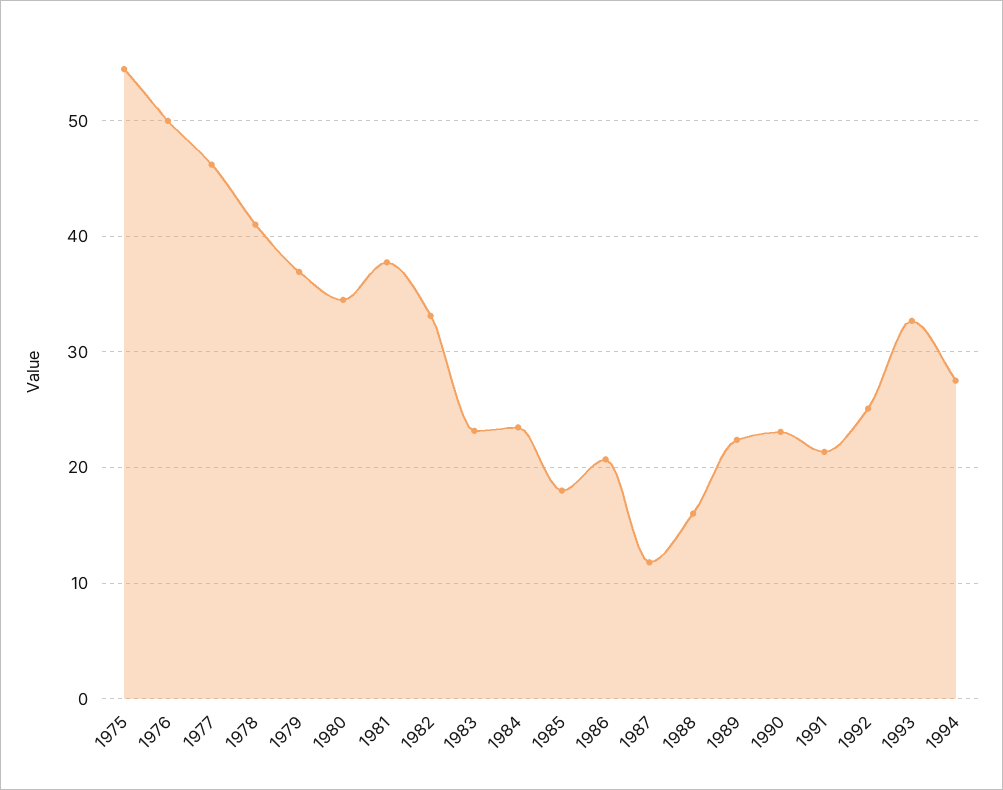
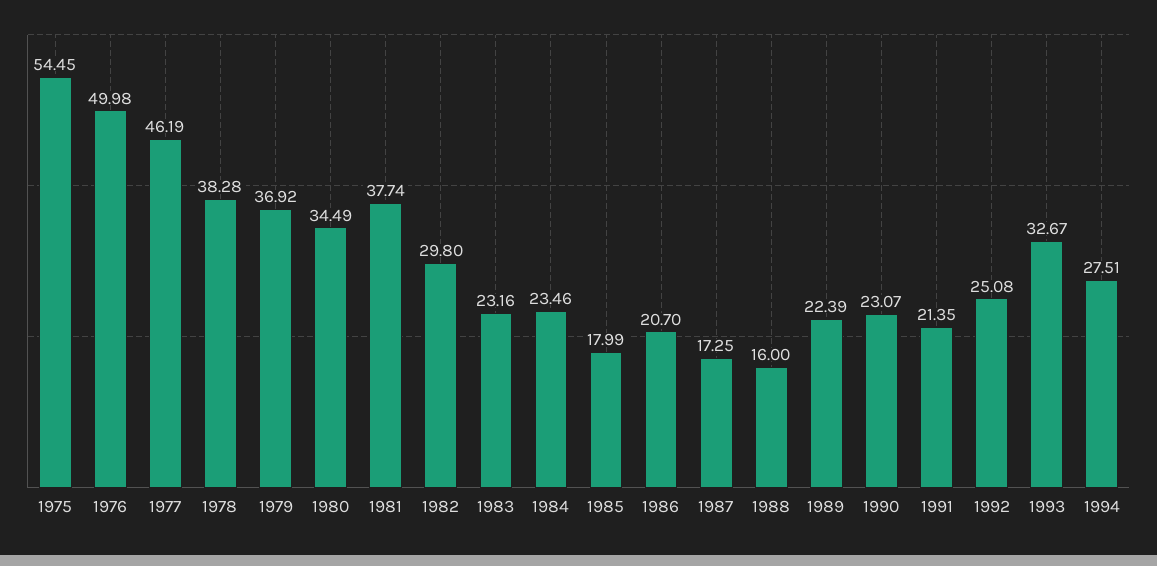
  {
    "1975": 54.45,
    "1976": 49.98,
    "1977": 46.19,
-   "1978": 41,
+   "1978": 38.28,
    "1979": 36.92,
    "1980": 34.49,
    "1981": 37.74,
-   "1982": 33,
+   "1982": 29.8,
    "1983": 23.16,
    "1984": 23.46,
    "1985": 17.99,
    "1986": 20.7,
-   "1987": 12,
+   "1987": 17.25,
    "1988": 16,
    "1989": 22.39,
    "1990": 23.07,
    "1991": 21.35,
    "1992": 25.08,
    "1993": 32.67,
    "1994": 27.51
  }

